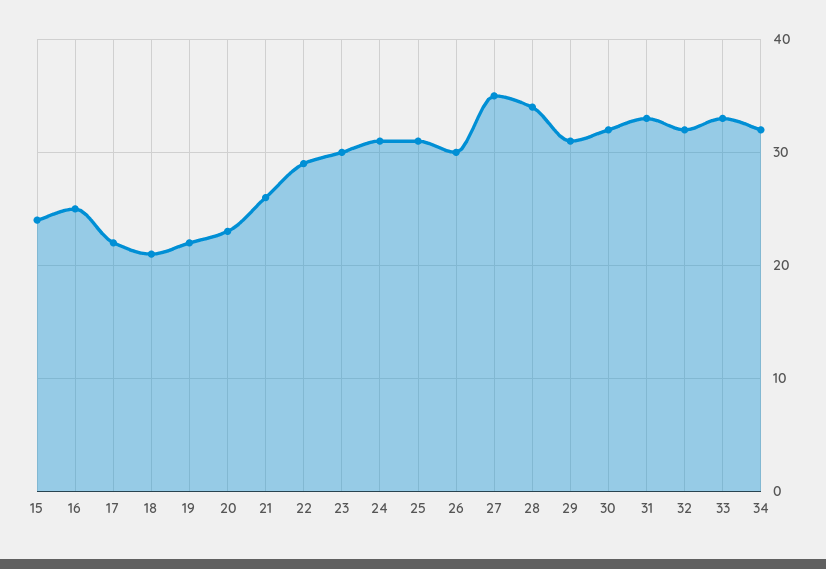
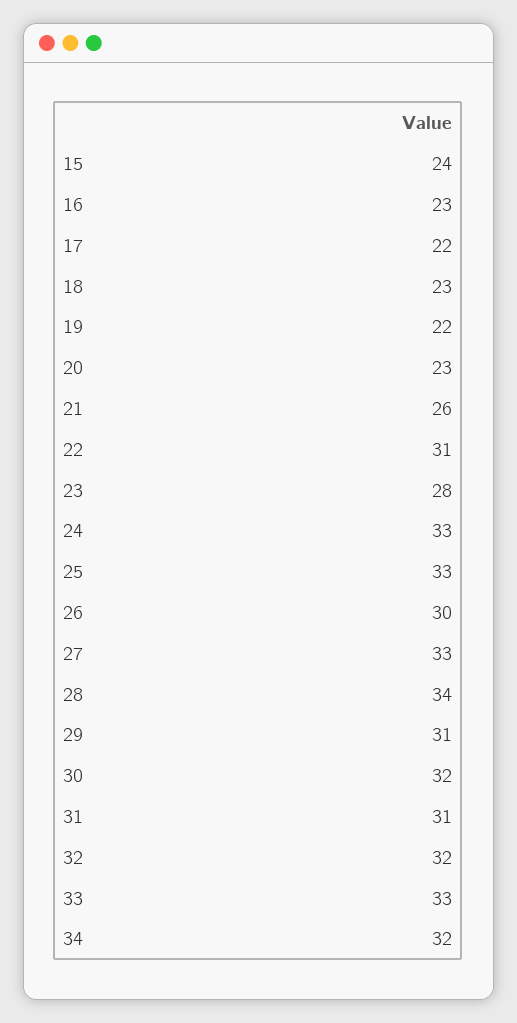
  {
    "15": 24,
-   "16": 25,
+   "16": 23,
    "17": 22,
-   "18": 21,
+   "18": 23,
    "19": 22,
    "20": 23,
    "21": 26,
-   "22": 29,
+   "22": 31,
-   "23": 30,
+   "23": 28,
-   "24": 31,
+   "24": 33,
-   "25": 31,
+   "25": 33,
    "26": 30,
-   "27": 35,
+   "27": 33,
    "28": 34,
    "29": 31,
    "30": 32,
-   "31": 33,
+   "31": 31,
    "32": 32,
    "33": 33,
    "34": 32
  }

